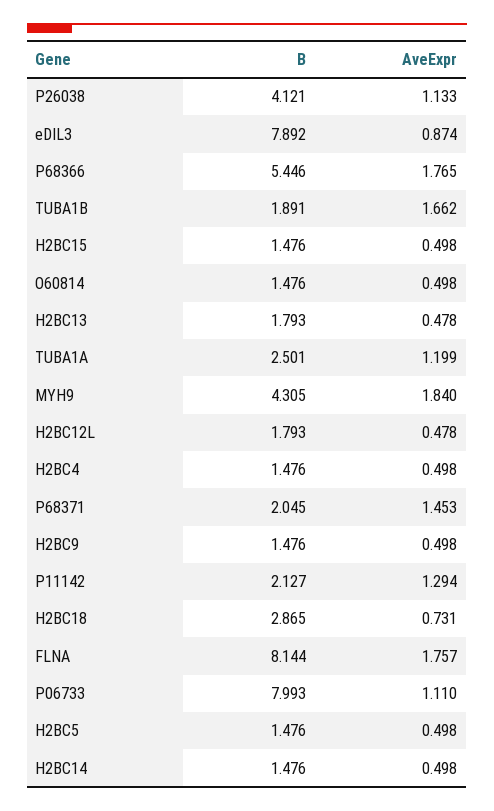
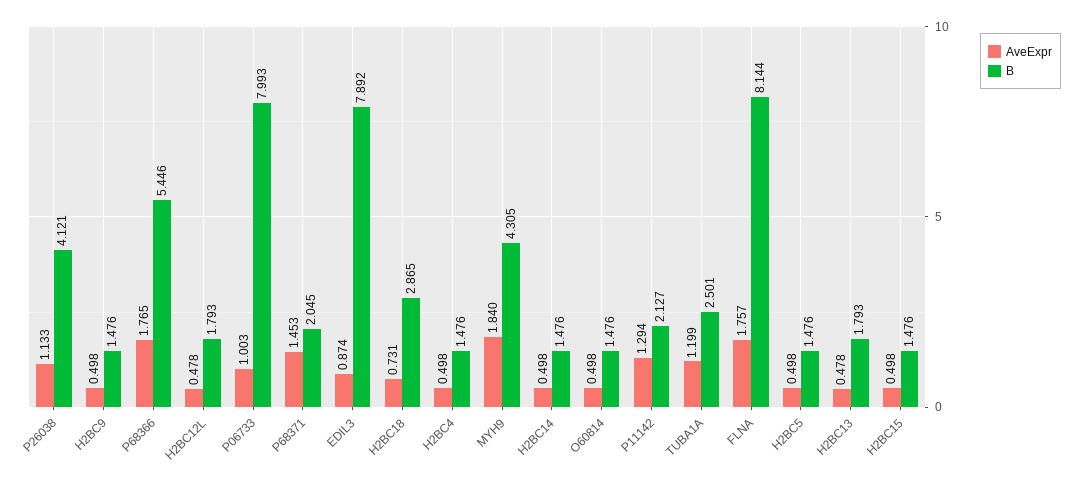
  {
    "B": {
      "P26038": 4.121,
      "eDIL3": 7.892,
      "P68366": 5.446,
-     "TUBA1B": 1.891,
      "H2BC15": 1.476,
      "O60814": 1.476,
      "H2BC13": 1.793,
      "TUBA1A": 2.501,
      "MYH9": 4.305,
      "H2BC12L": 1.793,
      "H2BC4": 1.476,
      "P68371": 2.045,
      "H2BC9": 1.476,
      "P11142": 2.127,
      "H2BC18": 2.865,
      "FLNA": 8.144,
      "P06733": 7.993,
      "H2BC5": 1.476,
      "H2BC14": 1.476
    },
    "AveExpr": {
      "P26038": 1.133,
      "eDIL3": 0.874,
      "P68366": 1.765,
-     "TUBA1B": 1.662,
      "H2BC15": 0.498,
      "O60814": 0.498,
      "H2BC13": 0.478,
      "TUBA1A": 1.199,
      "MYH9": 1.84,
      "H2BC12L": 0.478,
      "H2BC4": 0.498,
      "P68371": 1.453,
      "H2BC9": 0.498,
      "P11142": 1.294,
      "H2BC18": 0.731,
      "FLNA": 1.757,
-     "P06733": 1.11,
+     "P06733": 1.003,
      "H2BC5": 0.498,
      "H2BC14": 0.498
    }
  }

